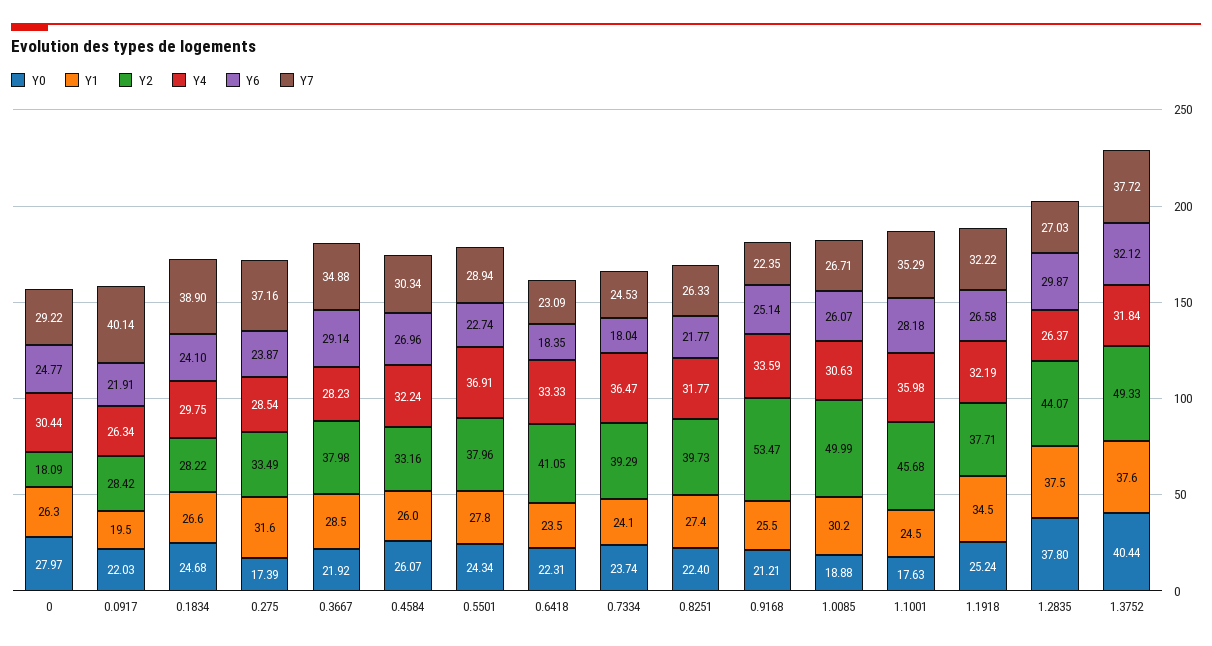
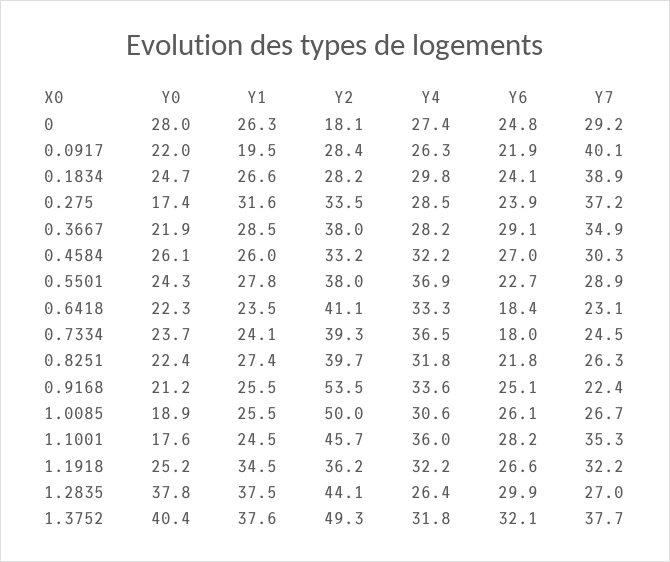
  {
    "Y0": {
      "0": 27.97,
      "0.0917": 22.03,
      "0.1834": 24.68,
      "0.275": 17.39,
      "0.3667": 21.92,
      "0.4584": 26.07,
      "0.5501": 24.34,
      "0.6418": 22.31,
      "0.7334": 23.74,
      "0.8251": 22.4,
      "0.9168": 21.21,
      "1.0085": 18.88,
      "1.1001": 17.63,
      "1.1918": 25.24,
      "1.2835": 37.8,
      "1.3752": 40.44
    },
    "Y1": {
      "0": 26.3,
      "0.0917": 19.5,
      "0.1834": 26.6,
      "0.275": 31.6,
      "0.3667": 28.5,
      "0.4584": 26,
      "0.5501": 27.8,
      "0.6418": 23.5,
      "0.7334": 24.1,
      "0.8251": 27.4,
      "0.9168": 25.5,
-     "1.0085": 30.2,
+     "1.0085": 25.5,
      "1.1001": 24.5,
      "1.1918": 34.5,
      "1.2835": 37.5,
      "1.3752": 37.6
    },
    "Y2": {
      "0": 18.09,
      "0.0917": 28.42,
      "0.1834": 28.22,
      "0.275": 33.49,
      "0.3667": 37.98,
      "0.4584": 33.16,
      "0.5501": 37.96,
      "0.6418": 41.05,
      "0.7334": 39.29,
      "0.8251": 39.73,
      "0.9168": 53.47,
      "1.0085": 49.99,
      "1.1001": 45.68,
-     "1.1918": 37.71,
+     "1.1918": 36.2,
      "1.2835": 44.07,
      "1.3752": 49.33
    },
    "Y4": {
-     "0": 30.44,
+     "0": 27.4,
      "0.0917": 26.34,
      "0.1834": 29.75,
      "0.275": 28.54,
      "0.3667": 28.23,
      "0.4584": 32.24,
      "0.5501": 36.91,
      "0.6418": 33.33,
      "0.7334": 36.47,
      "0.8251": 31.77,
      "0.9168": 33.59,
      "1.0085": 30.63,
      "1.1001": 35.98,
      "1.1918": 32.19,
      "1.2835": 26.37,
      "1.3752": 31.84
    },
    "Y6": {
      "0": 24.77,
      "0.0917": 21.91,
      "0.1834": 24.1,
      "0.275": 23.87,
      "0.3667": 29.14,
      "0.4584": 26.96,
      "0.5501": 22.74,
      "0.6418": 18.35,
      "0.7334": 18.04,
      "0.8251": 21.77,
      "0.9168": 25.14,
      "1.0085": 26.07,
      "1.1001": 28.18,
      "1.1918": 26.58,
      "1.2835": 29.87,
      "1.3752": 32.12
    },
    "Y7": {
      "0": 29.22,
      "0.0917": 40.14,
      "0.1834": 38.9,
      "0.275": 37.16,
      "0.3667": 34.88,
      "0.4584": 30.34,
      "0.5501": 28.94,
      "0.6418": 23.09,
      "0.7334": 24.53,
      "0.8251": 26.33,
      "0.9168": 22.35,
      "1.0085": 26.71,
      "1.1001": 35.29,
      "1.1918": 32.22,
      "1.2835": 27.03,
      "1.3752": 37.72
    }
  }

